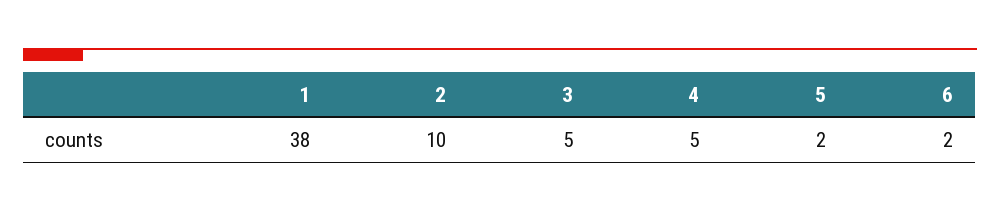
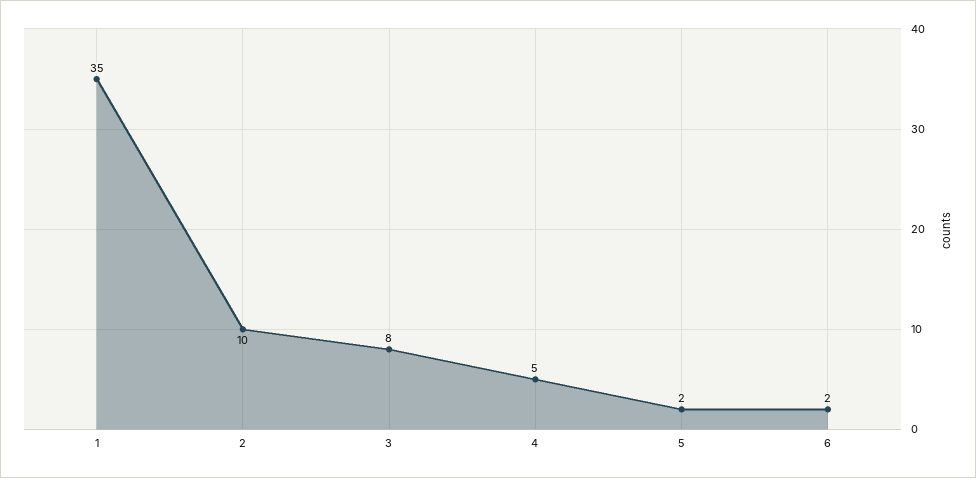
  {
-   "1": 38,
+   "1": 35,
    "2": 10,
-   "3": 5,
+   "3": 8,
    "4": 5,
    "5": 2,
    "6": 2
  }

